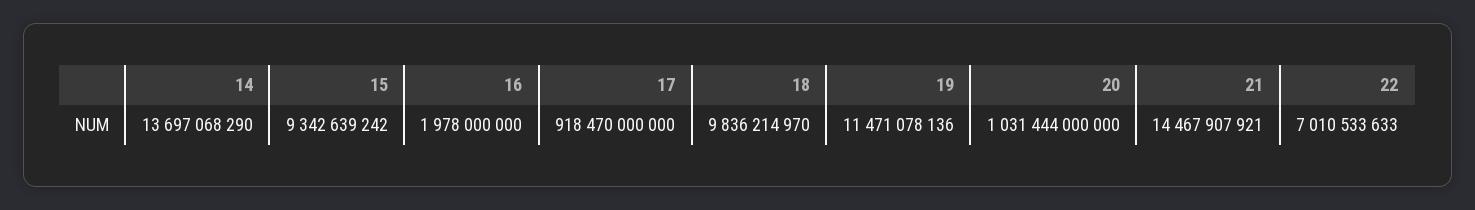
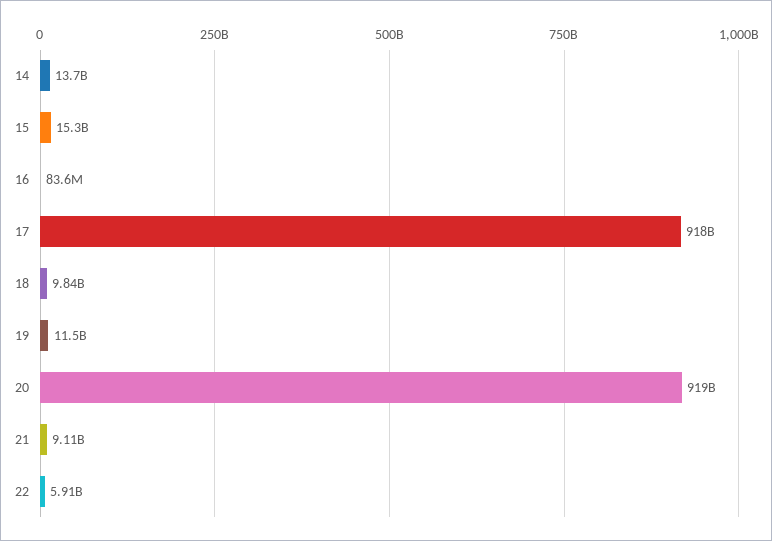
  {
    "14": 13697068290,
-   "15": 9342639242,
+   "15": 15300000000,
-   "16": 1978000000,
+   "16": 83600000,
    "17": 918470000000,
    "18": 9836214970,
    "19": 11471078136,
-   "20": 1031444000000,
+   "20": 919000000000,
-   "21": 14467907921,
+   "21": 9110000000,
-   "22": 7010533633
+   "22": 5910000000
  }

